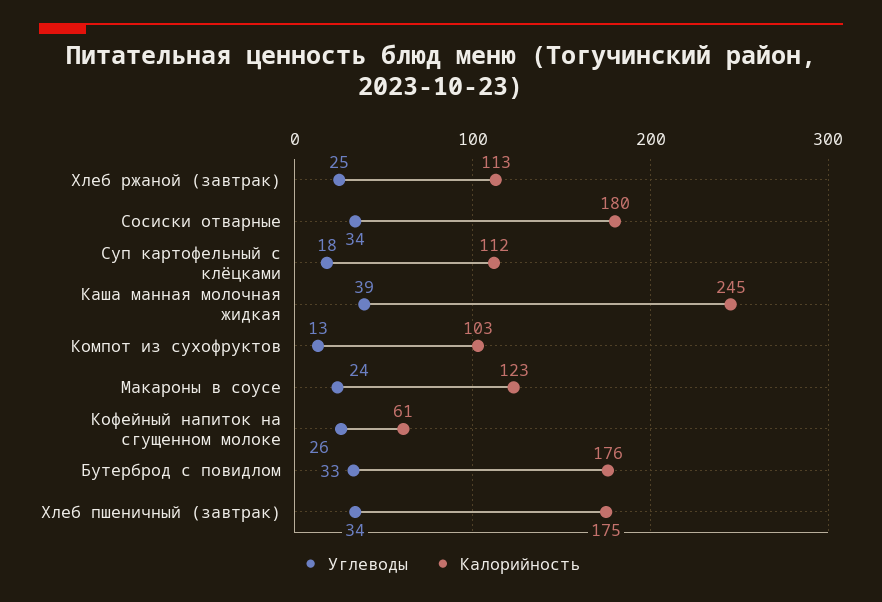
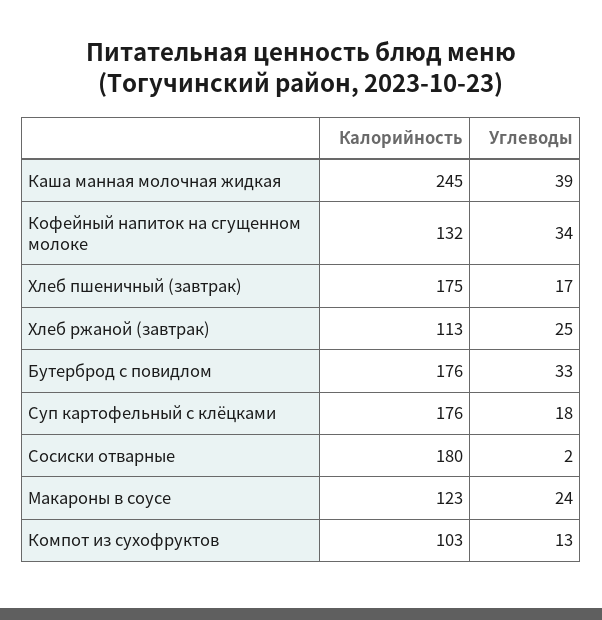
  {
    "Углеводы": {
      "Хлеб ржаной (завтрак)": 25,
-     "Сосиски отварные": 34,
+     "Сосиски отварные": 2,
      "Суп картофельный с клёцками": 18,
      "Каша манная молочная жидкая": 39,
      "Компот из сухофруктов": 13,
      "Макароны в соусе": 24,
-     "Кофейный напиток на сгущенном молоке": 26,
+     "Кофейный напиток на сгущенном молоке": 34,
      "Бутерброд с повидлом": 33,
-     "Хлеб пшеничный (завтрак)": 34
+     "Хлеб пшеничный (завтрак)": 17
    },
    "Калорийность": {
      "Хлеб ржаной (завтрак)": 113,
      "Сосиски отварные": 180,
-     "Суп картофельный с клёцками": 112,
+     "Суп картофельный с клёцками": 176,
      "Каша манная молочная жидкая": 245,
      "Компот из сухофруктов": 103,
      "Макароны в соусе": 123,
-     "Кофейный напиток на сгущенном молоке": 61,
+     "Кофейный напиток на сгущенном молоке": 132,
      "Бутерброд с повидлом": 176,
      "Хлеб пшеничный (завтрак)": 175
    }
  }

